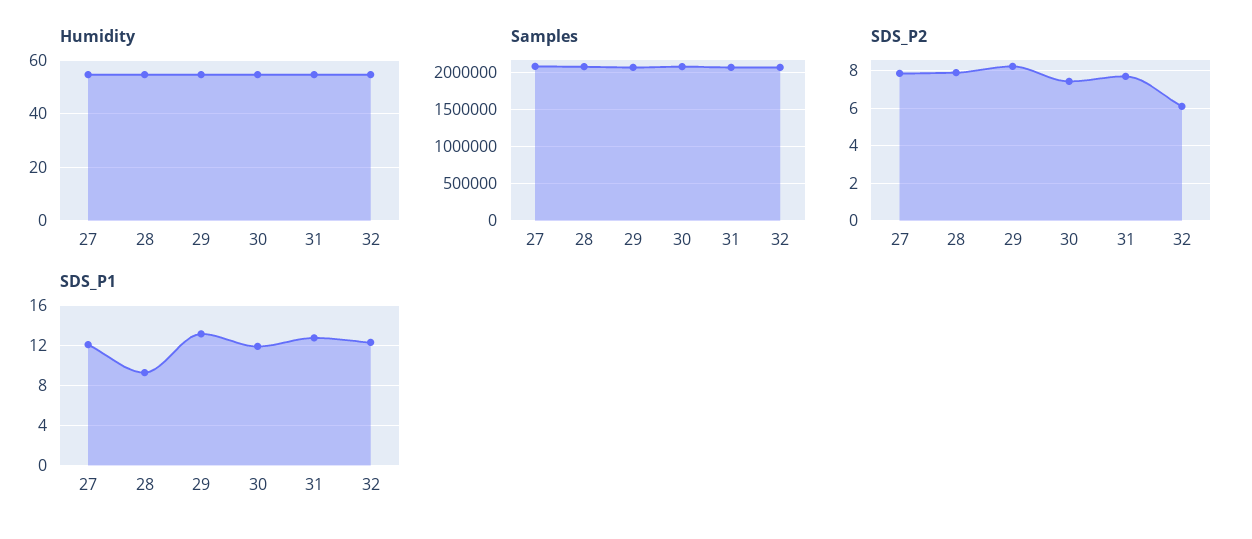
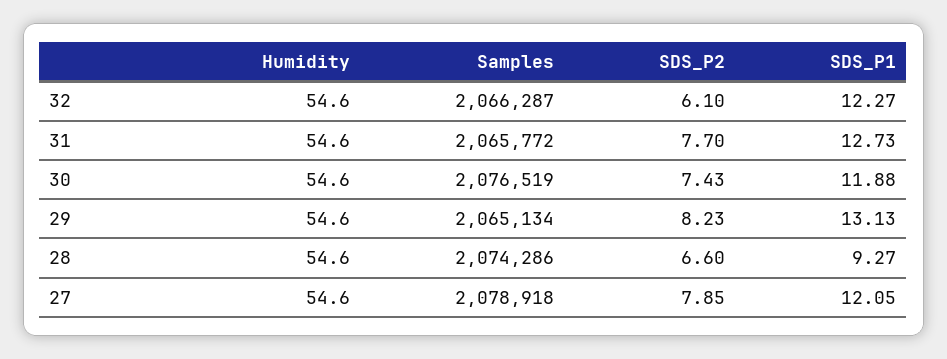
  {
    "Humidity": {
      "27": 54.6,
      "28": 54.6,
      "29": 54.6,
      "30": 54.6,
      "31": 54.6,
      "32": 54.6
    },
    "Samples": {
      "27": 2078918,
      "28": 2074286,
      "29": 2065134,
      "30": 2076519,
      "31": 2065772,
      "32": 2066287
    },
    "SDS_P2": {
      "27": 7.85,
-     "28": 8,
+     "28": 6.6,
      "29": 8.23,
      "30": 7.43,
      "31": 7.7,
      "32": 6.1
    },
    "SDS_P1": {
      "27": 12.05,
      "28": 9.27,
      "29": 13.13,
      "30": 11.88,
      "31": 12.73,
      "32": 12.27
    }
  }

